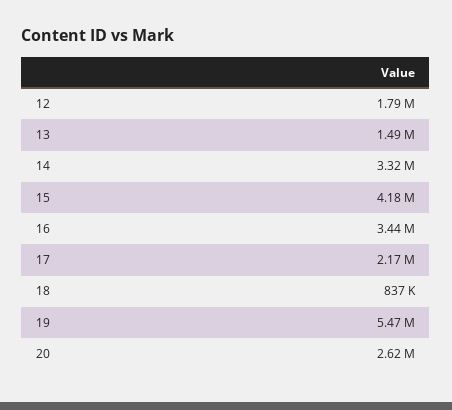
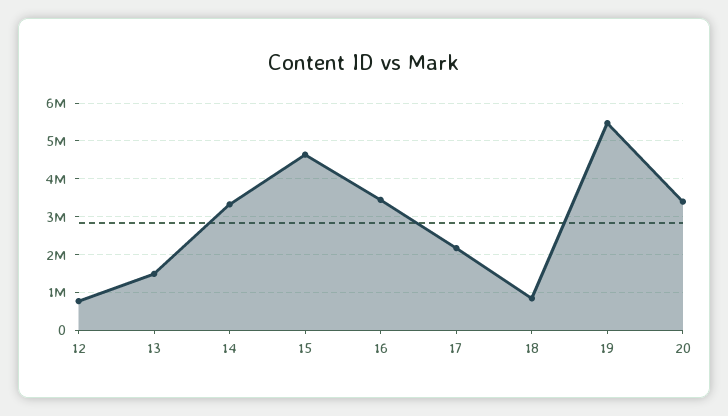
  {
-   "12": 1790000,
+   "12": 800000,
    "13": 1490000,
    "14": 3320000,
-   "15": 4180000,
+   "15": 4600000,
    "16": 3440000,
    "17": 2170000,
    "18": 837000,
    "19": 5470000,
-   "20": 2620000
+   "20": 3400000
  }

